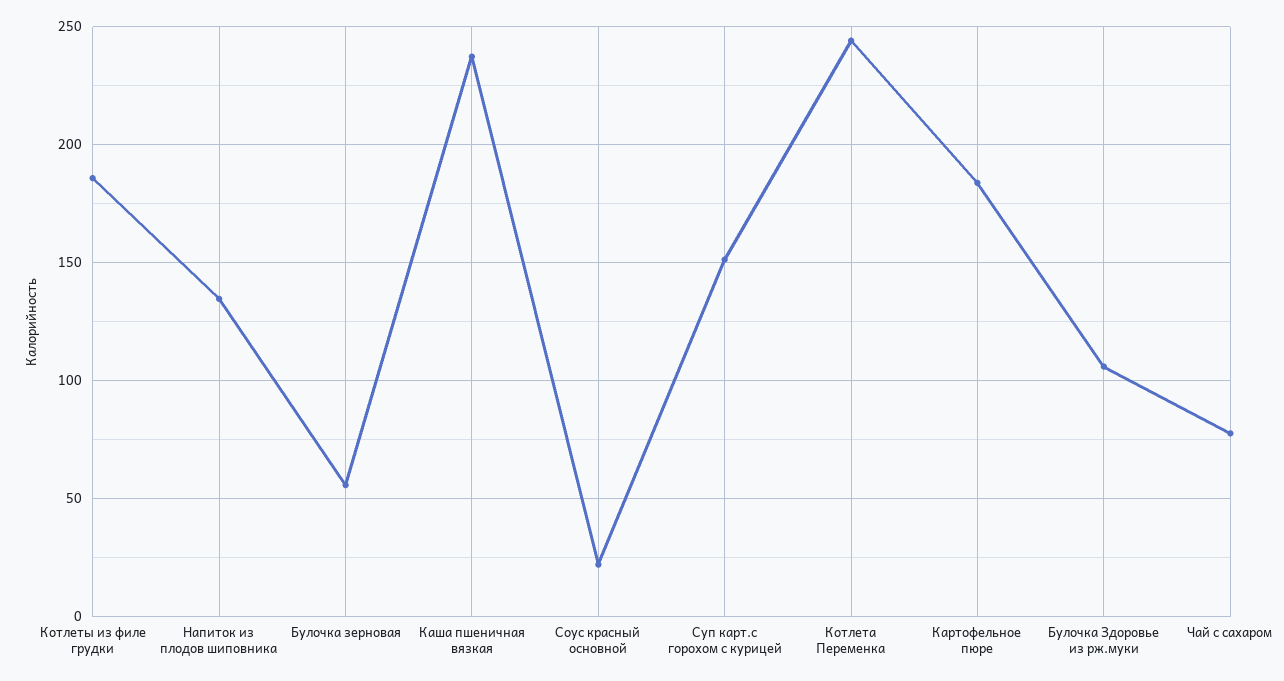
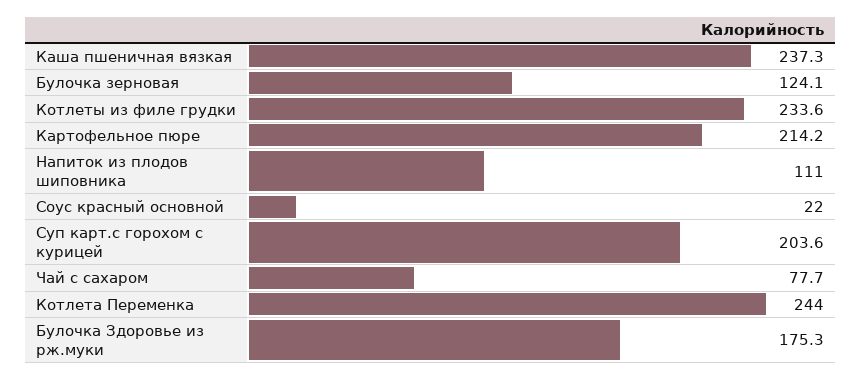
  {
-   "Котлеты из филе грудки": 185,
+   "Котлеты из филе грудки": 233.6,
-   "Напиток из плодов шиповника": 135,
+   "Напиток из плодов шиповника": 111,
-   "Булочка зерновая": 55,
+   "Булочка зерновая": 124.1,
    "Каша пшеничная вязкая": 237.3,
    "Соус красный основной": 22,
-   "Суп карт.с горохом с курицей": 150,
+   "Суп карт.с горохом с курицей": 203.6,
    "Котлета Переменка": 244,
-   "Картофельное пюре": 185,
+   "Картофельное пюре": 214.2,
-   "Булочка Здоровье из рж.муки": 105,
+   "Булочка Здоровье из рж.муки": 175.3,
    "Чай с сахаром": 77.7
  }

